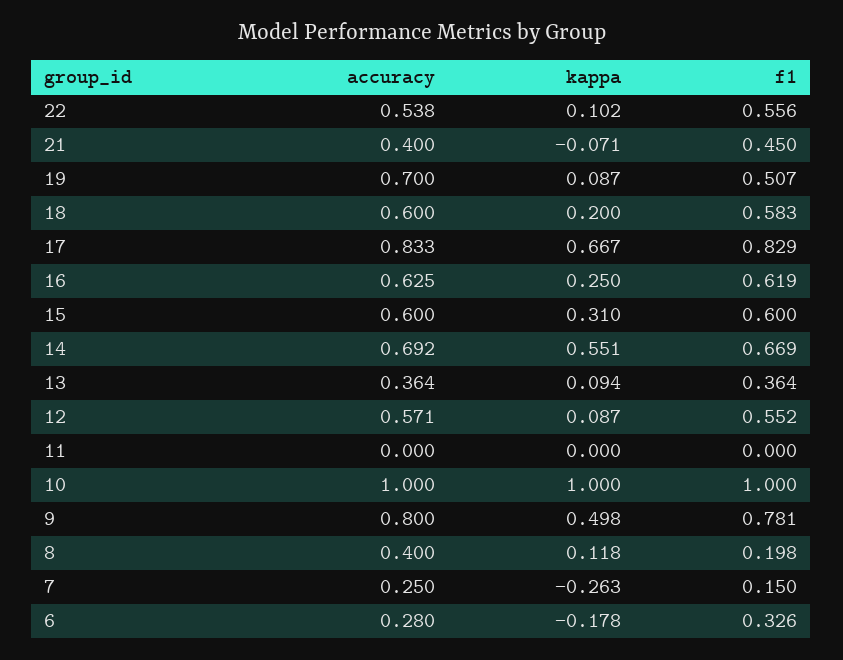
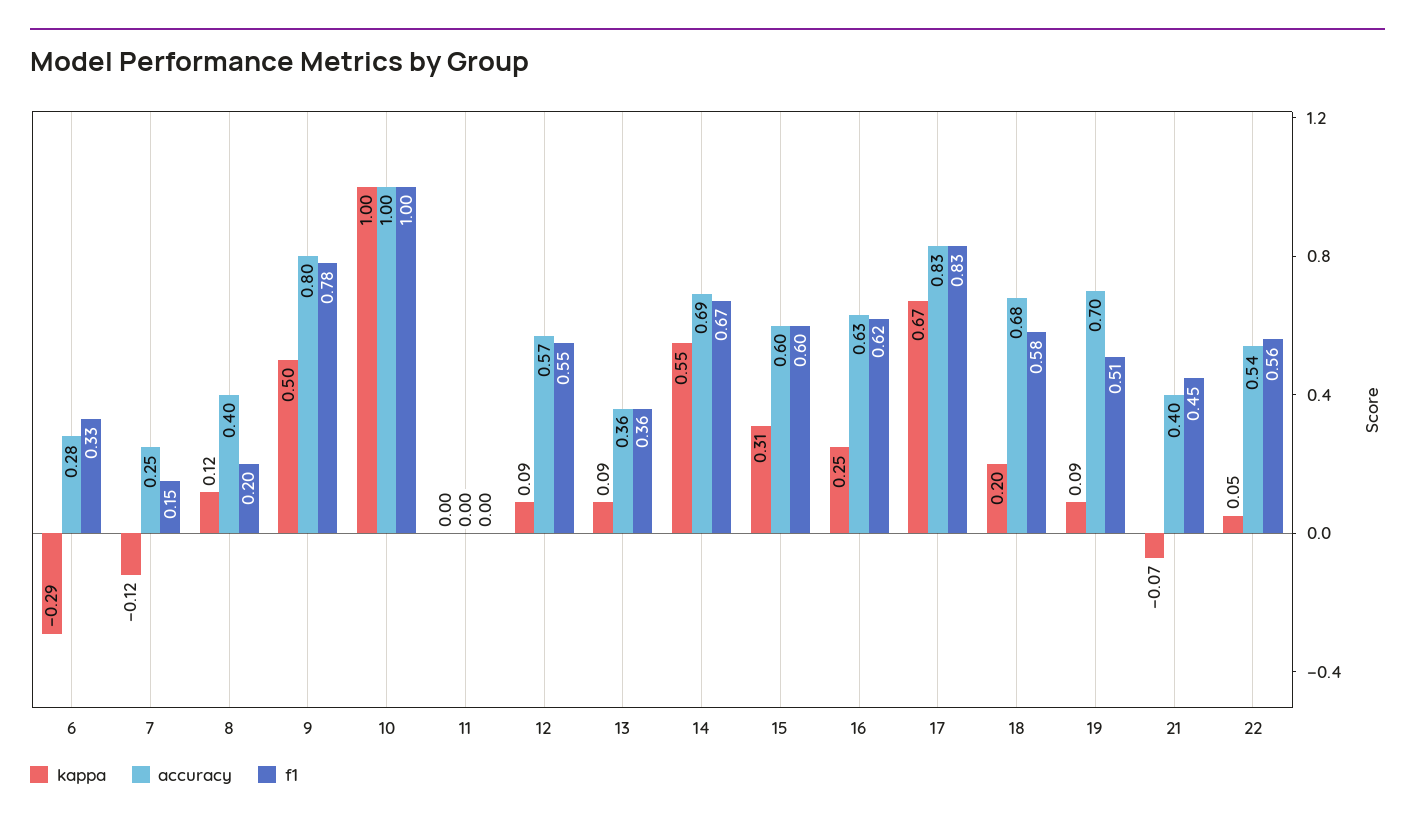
  {
    "accuracy": {
      "22": 0.538,
      "21": 0.4,
      "19": 0.7,
-     "18": 0.6,
+     "18": 0.68,
      "17": 0.833,
      "16": 0.625,
      "15": 0.6,
      "14": 0.692,
      "13": 0.364,
      "12": 0.571,
      "11": 0,
      "10": 1,
      "9": 0.8,
      "8": 0.4,
      "7": 0.25,
      "6": 0.28
    },
    "kappa": {
-     "22": 0.102,
+     "22": 0.05,
      "21": -0.071,
      "19": 0.087,
      "18": 0.2,
      "17": 0.667,
      "16": 0.25,
      "15": 0.31,
      "14": 0.551,
      "13": 0.094,
      "12": 0.087,
      "11": 0,
      "10": 1,
      "9": 0.498,
      "8": 0.118,
-     "7": -0.263,
+     "7": -0.12,
-     "6": -0.178
+     "6": -0.29
    },
    "f1": {
      "22": 0.556,
      "21": 0.45,
      "19": 0.507,
      "18": 0.583,
      "17": 0.829,
      "16": 0.619,
      "15": 0.6,
      "14": 0.669,
      "13": 0.364,
      "12": 0.552,
      "11": 0,
      "10": 1,
      "9": 0.781,
      "8": 0.198,
      "7": 0.15,
      "6": 0.326
    }
  }

